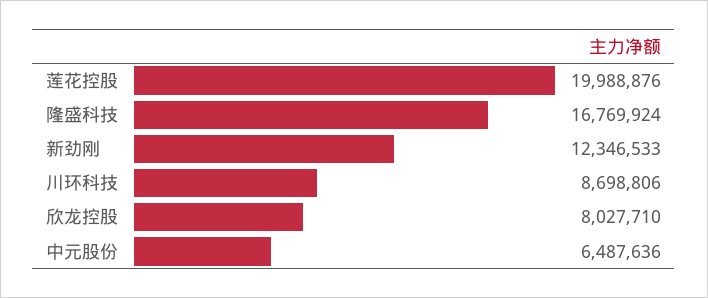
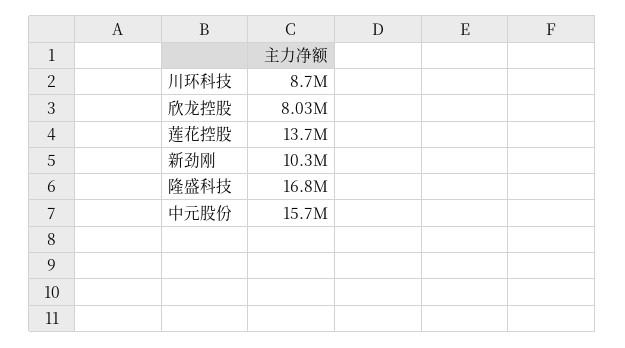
  {
-   "莲花控股": 19988876,
+   "莲花控股": 13700000,
    "隆盛科技": 16769924,
-   "新劲刚": 12346533,
+   "新劲刚": 10300000,
    "川环科技": 8698806,
    "欣龙控股": 8027710,
-   "中元股份": 6487636
+   "中元股份": 15700000
  }

